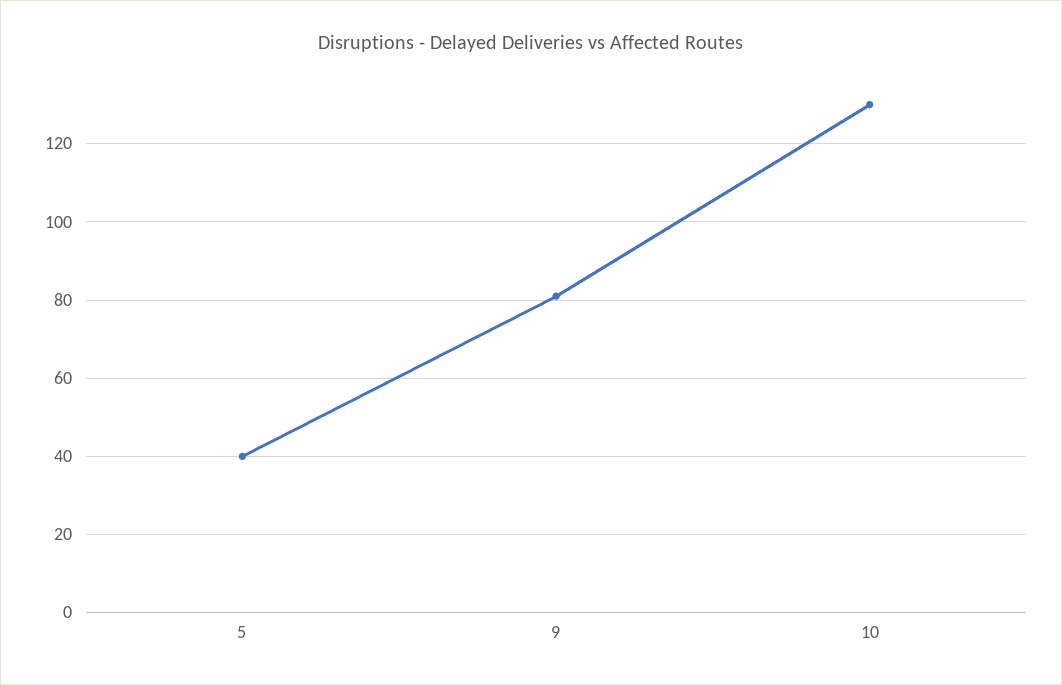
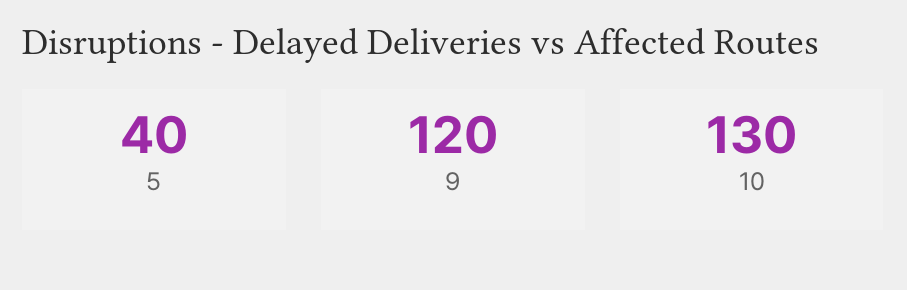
  {
    "5": 40,
-   "9": 80,
+   "9": 120,
    "10": 130
  }

